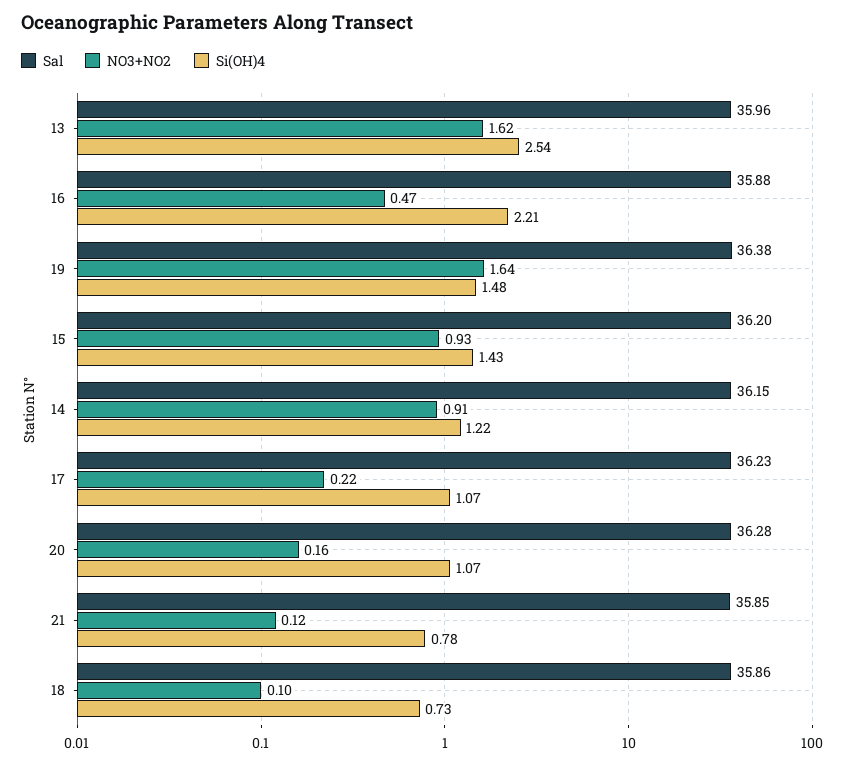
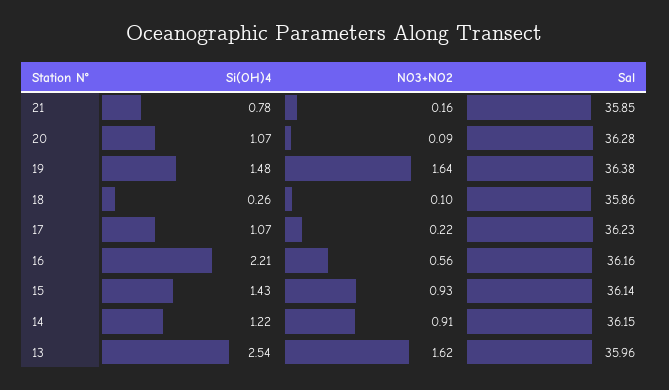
  {
    "Sal": {
      "13": 35.96,
-     "16": 35.88,
+     "16": 36.16,
      "19": 36.38,
-     "15": 36.2,
+     "15": 36.14,
      "14": 36.15,
      "17": 36.23,
      "20": 36.28,
      "21": 35.85,
      "18": 35.86
    },
    "NO3+NO2": {
      "13": 1.62,
-     "16": 0.47,
+     "16": 0.56,
      "19": 1.64,
      "15": 0.93,
      "14": 0.91,
      "17": 0.22,
-     "20": 0.16,
+     "20": 0.09,
-     "21": 0.12,
+     "21": 0.16,
      "18": 0.1
    },
    "Si(OH)4": {
      "13": 2.54,
      "16": 2.21,
      "19": 1.48,
      "15": 1.43,
      "14": 1.22,
      "17": 1.07,
      "20": 1.07,
      "21": 0.78,
-     "18": 0.73
+     "18": 0.26
    }
  }

